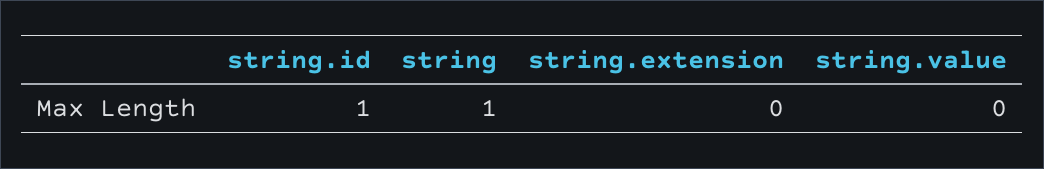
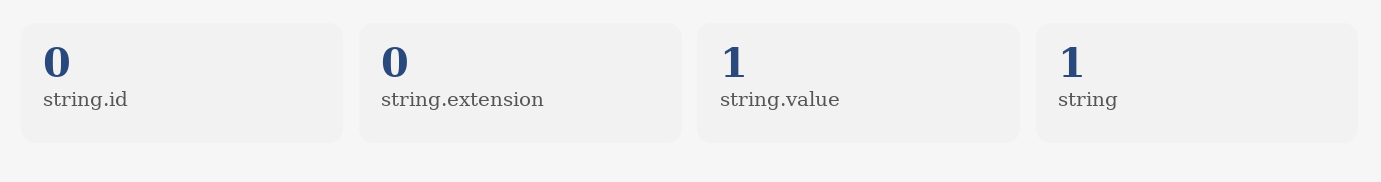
  {
-   "string.id": 1,
+   "string.id": 0,
    "string": 1,
    "string.extension": 0,
-   "string.value": 0
+   "string.value": 1
  }

